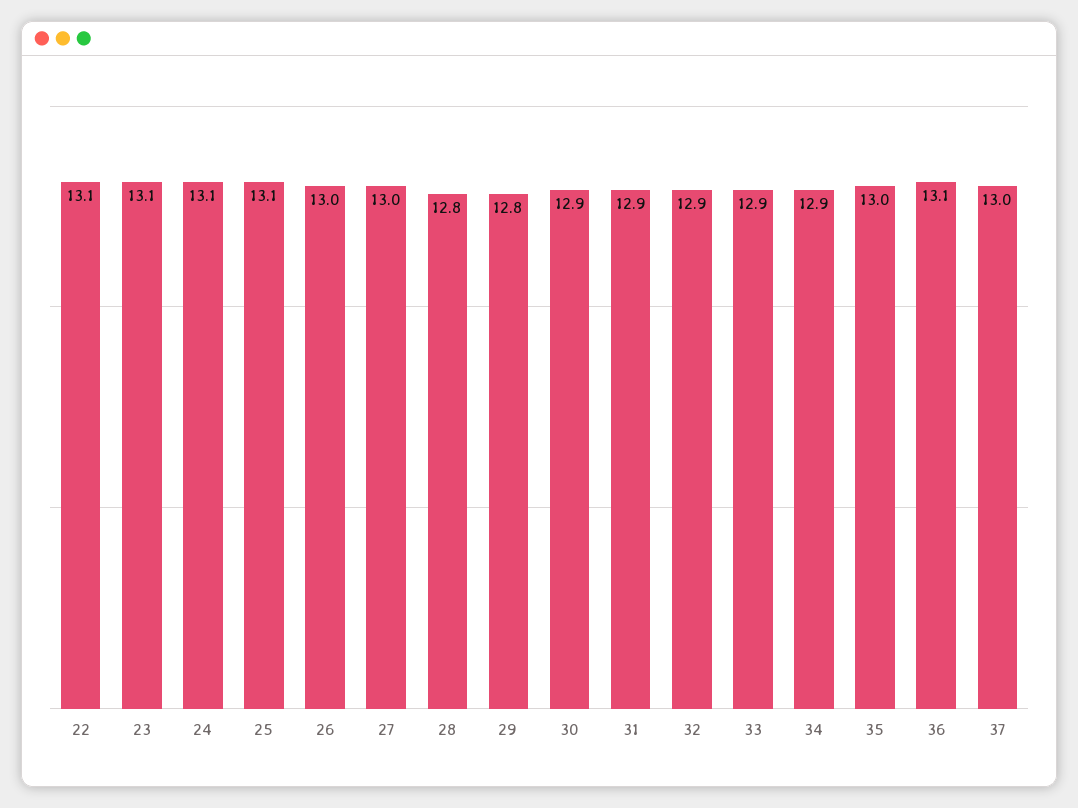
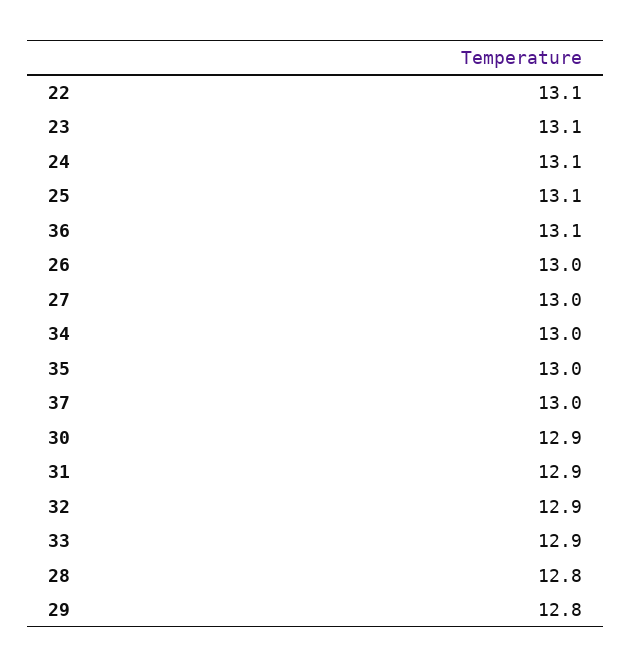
  {
    "22": 13.1,
    "23": 13.1,
    "24": 13.1,
    "25": 13.1,
    "26": 13,
    "27": 13,
    "28": 12.8,
    "29": 12.8,
    "30": 12.9,
    "31": 12.9,
    "32": 12.9,
    "33": 12.9,
-   "34": 12.9,
+   "34": 13,
    "35": 13,
    "36": 13.1,
    "37": 13
  }

